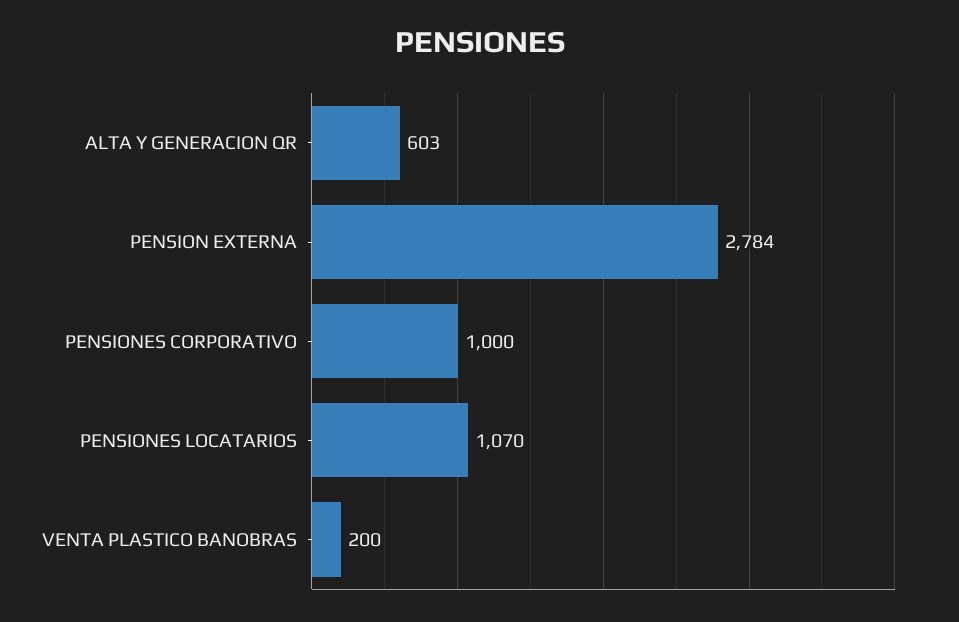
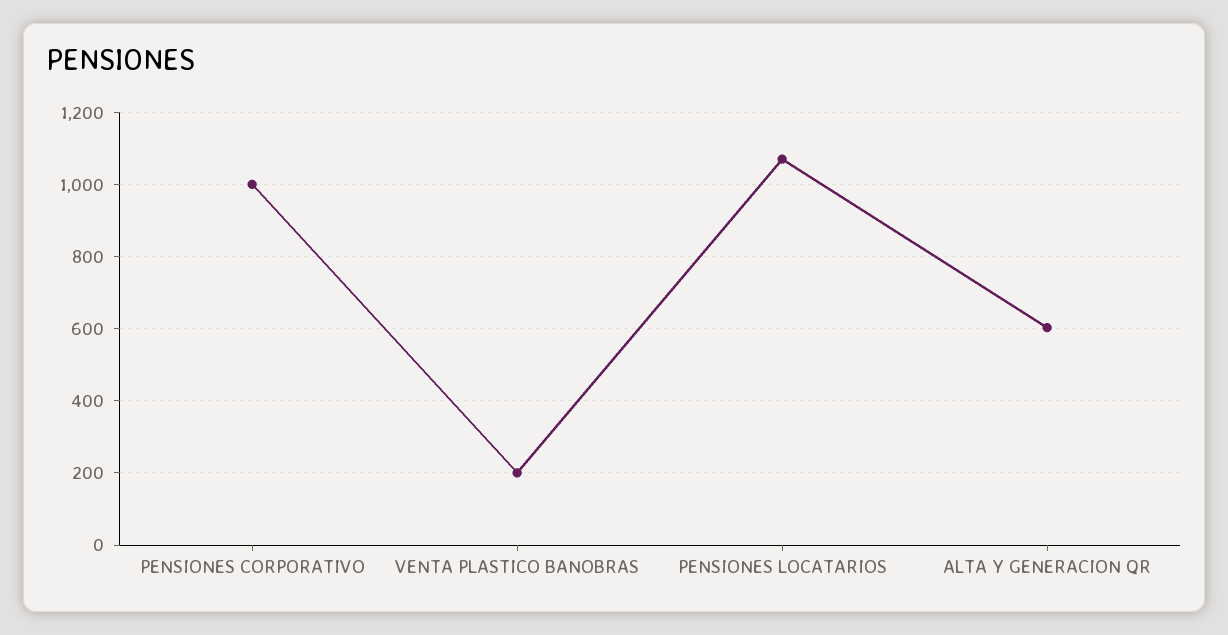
  {
    "ALTA Y GENERACION QR": 603,
-   "PENSION EXTERNA": 2784,
    "PENSIONES CORPORATIVO": 1000,
    "PENSIONES LOCATARIOS": 1070,
    "VENTA PLASTICO BANOBRAS": 200
  }

